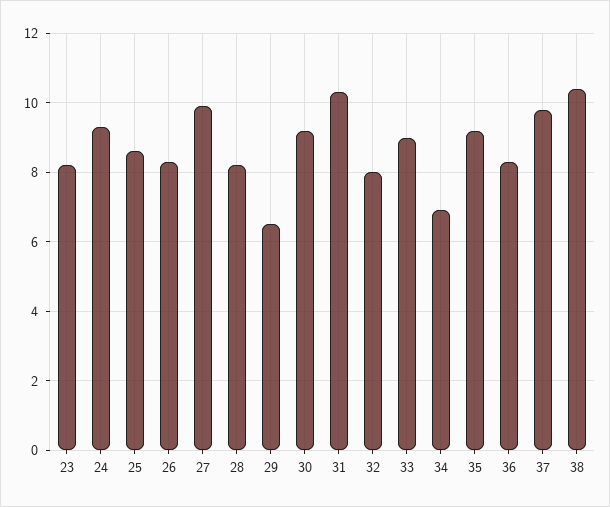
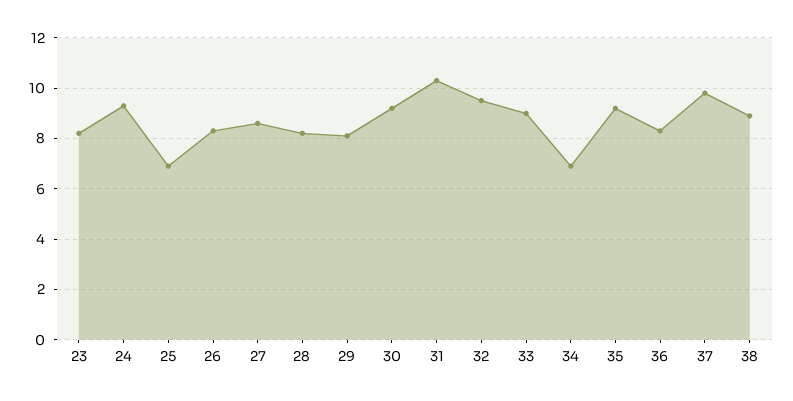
  {
    "23": 8,
    "24": 9.5,
-   "25": 8.5,
+   "25": 7,
    "26": 8.5,
-   "27": 10,
+   "27": 8.5,
    "28": 8,
-   "29": 6.5,
+   "29": 8,
    "30": 9,
    "31": 10.5,
-   "32": 8,
+   "32": 9.5,
    "33": 9,
    "34": 7,
    "35": 9,
    "36": 8.5,
    "37": 10,
-   "38": 10.5
+   "38": 9
  }

